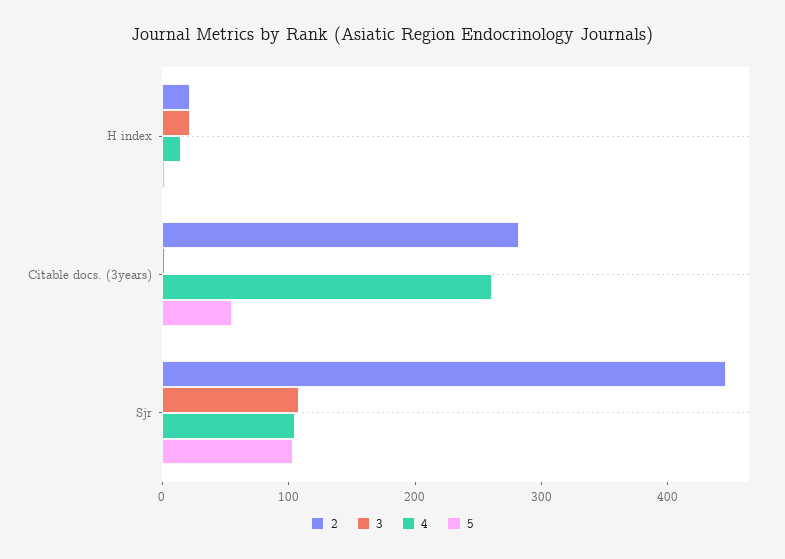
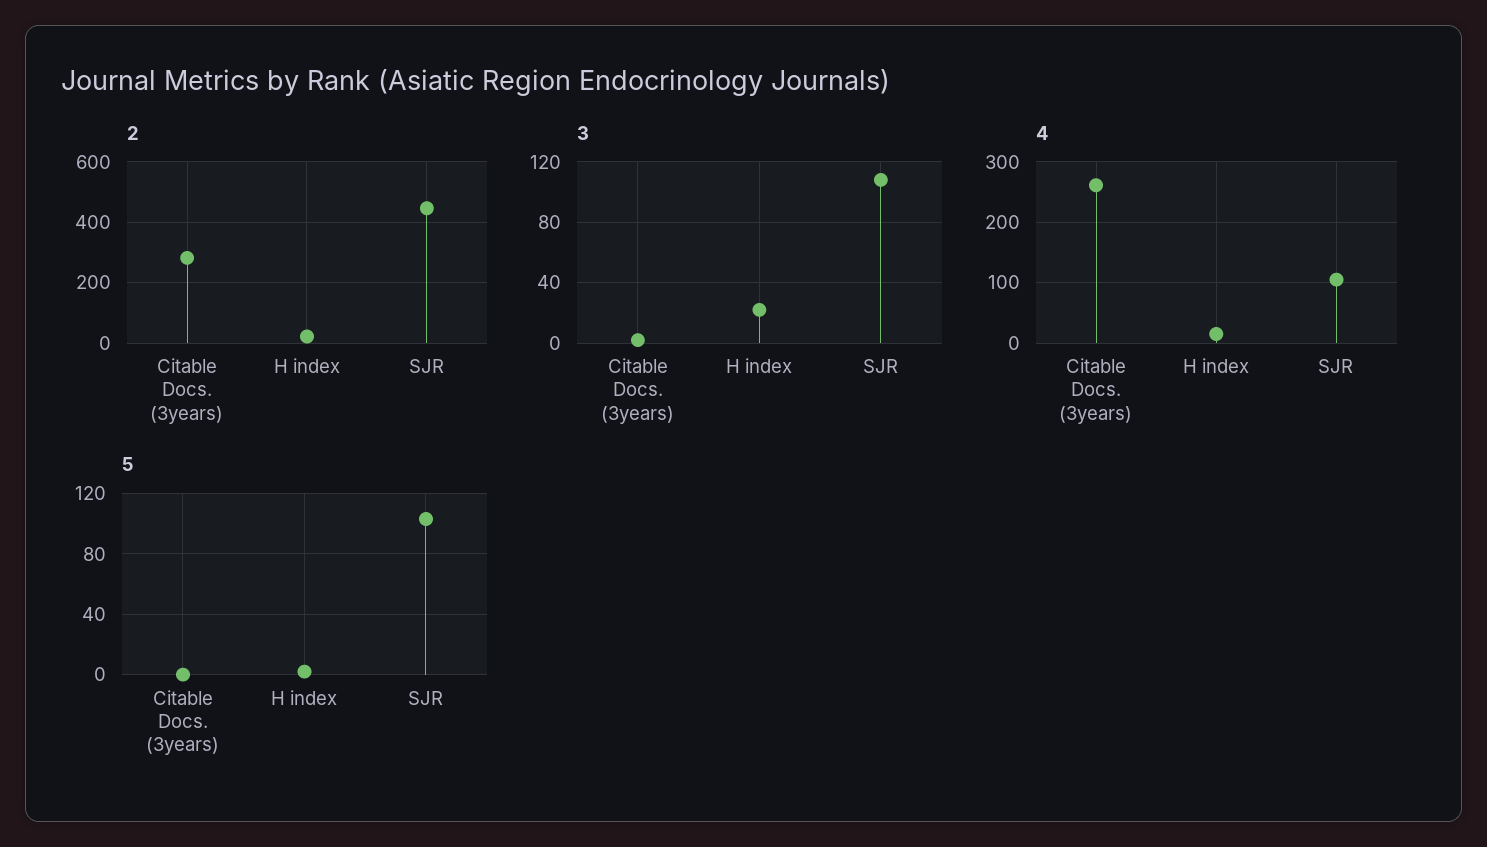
  {
    "2": {
      "H index": 20,
      "Citable docs. (3years)": 280,
      "Sjr": 440
    },
    "3": {
      "H index": 20,
      "Citable docs. (3years)": 0,
      "Sjr": 110
    },
    "4": {
      "H index": 20,
      "Citable docs. (3years)": 260,
      "Sjr": 110
    },
    "5": {
      "H index": 0,
-     "Citable docs. (3years)": 60,
+     "Citable docs. (3years)": 0,
      "Sjr": 105
    }
  }

